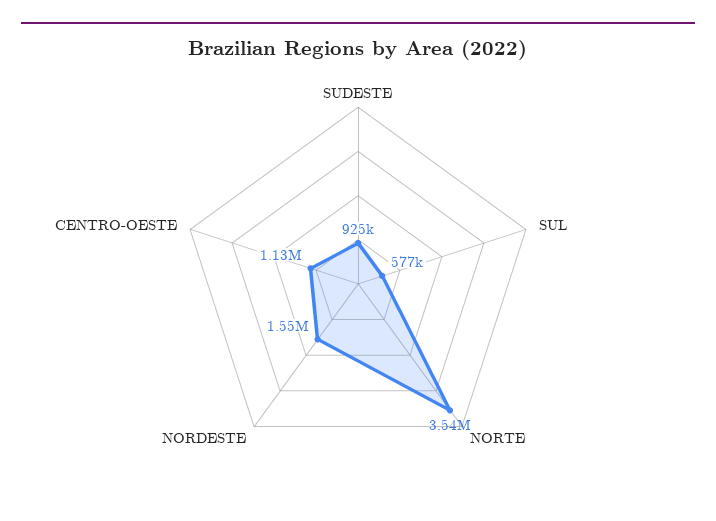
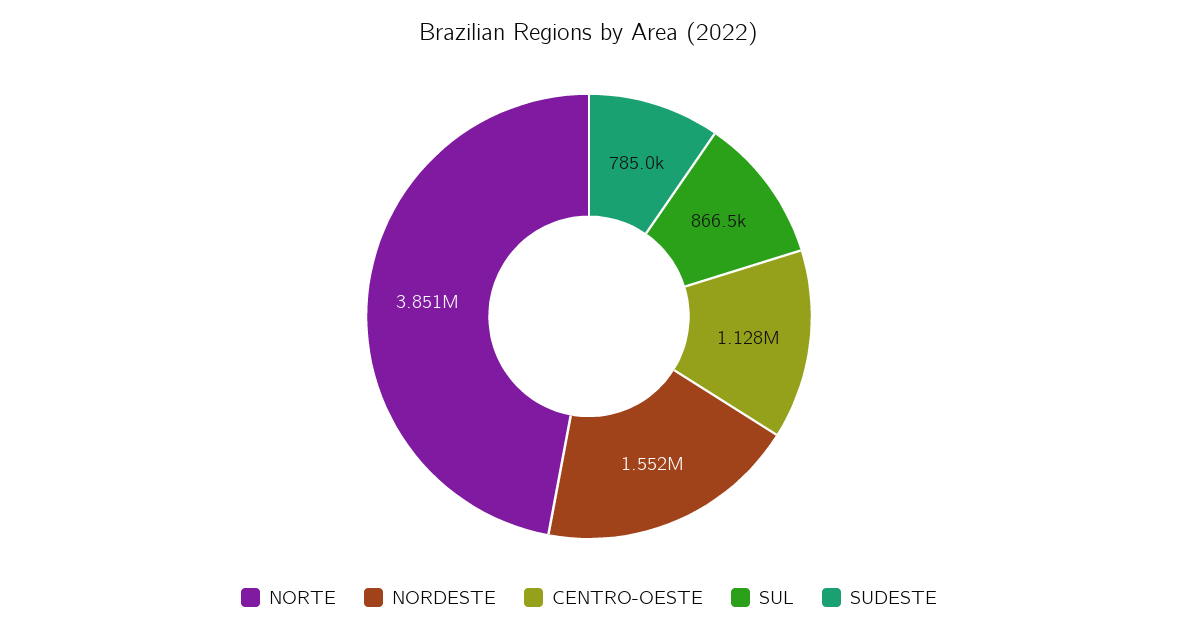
  {
-   "SUDESTE": 925000,
+   "SUDESTE": 785000,
-   "SUL": 577000,
+   "SUL": 866500,
-   "NORTE": 3540000,
+   "NORTE": 3851000,
    "NORDESTE": 1552000,
    "CENTRO-OESTE": 1128000
  }

